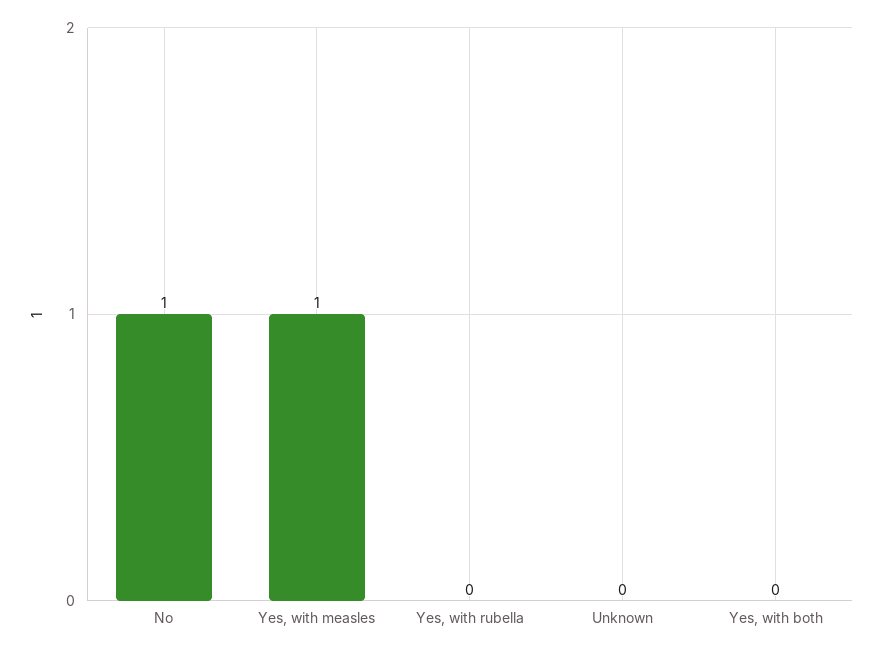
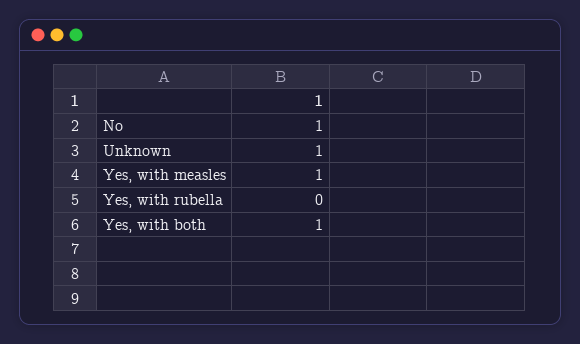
  {
    "No": 1,
    "Yes, with measles": 1,
    "Yes, with rubella": 0,
-   "Unknown": 0,
+   "Unknown": 1,
-   "Yes, with both": 0
+   "Yes, with both": 1
  }

